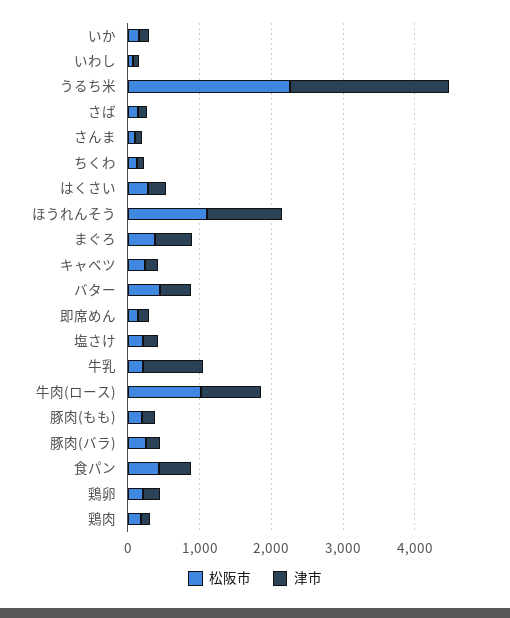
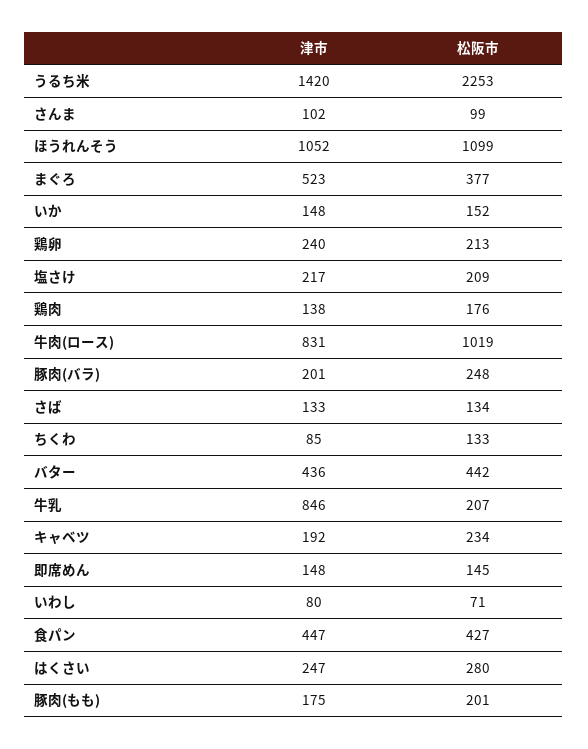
  {
    "松阪市": {
      "いか": 152,
      "いわし": 71,
      "うるち米": 2253,
      "さば": 134,
      "さんま": 99,
      "ちくわ": 133,
      "はくさい": 280,
      "ほうれんそう": 1099,
      "まぐろ": 377,
      "キャベツ": 234,
      "バター": 442,
      "即席めん": 145,
      "塩さけ": 209,
      "牛乳": 207,
      "牛肉(ロース)": 1019,
      "豚肉(もも)": 201,
      "豚肉(バラ)": 248,
      "食パン": 427,
      "鶏卵": 213,
      "鶏肉": 176
    },
    "津市": {
      "いか": 148,
      "いわし": 80,
-     "うるち米": 2200,
+     "うるち米": 1420,
      "さば": 133,
      "さんま": 102,
      "ちくわ": 85,
      "はくさい": 247,
      "ほうれんそう": 1052,
      "まぐろ": 523,
      "キャベツ": 192,
      "バター": 436,
      "即席めん": 148,
      "塩さけ": 217,
      "牛乳": 846,
      "牛肉(ロース)": 831,
      "豚肉(もも)": 175,
      "豚肉(バラ)": 201,
      "食パン": 447,
      "鶏卵": 240,
      "鶏肉": 138
    }
  }

